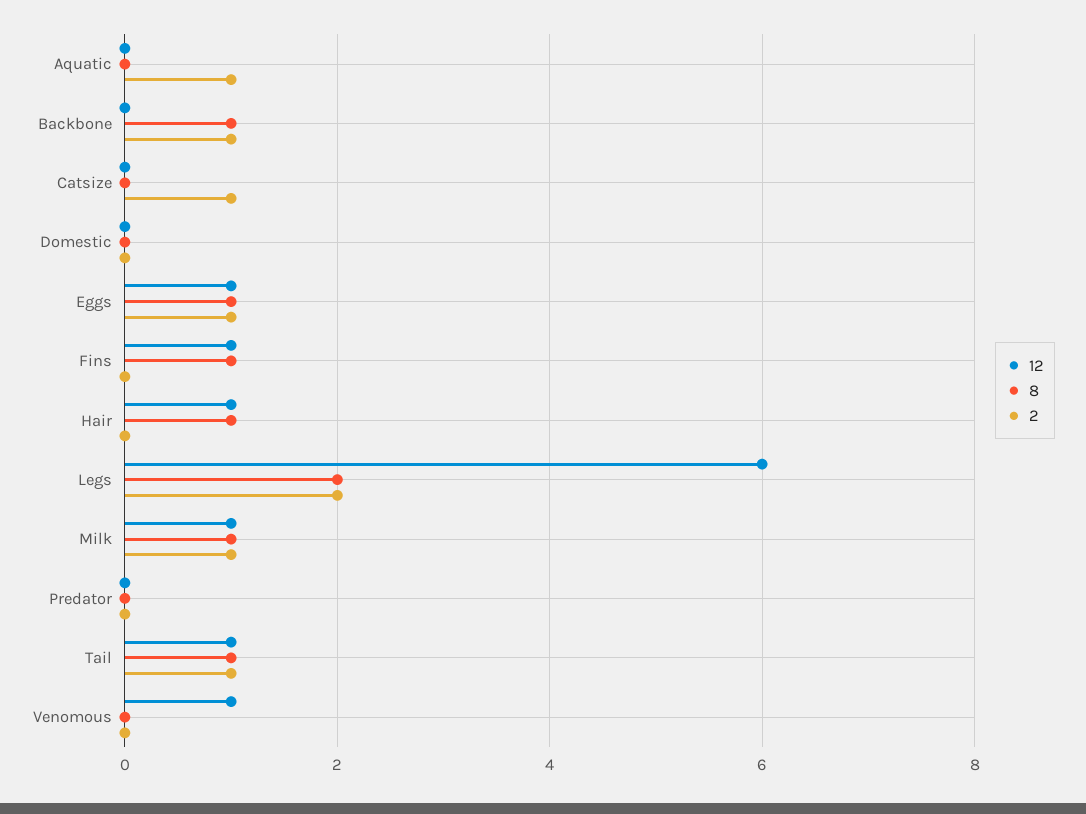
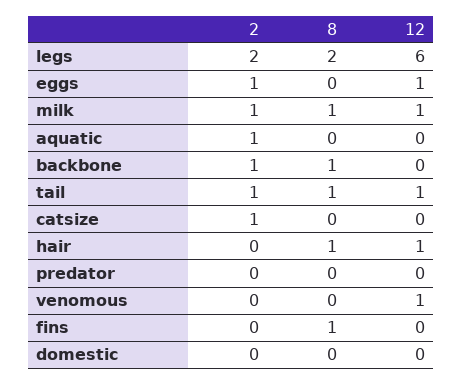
  {
    "12": {
      "Aquatic": 0,
      "Backbone": 0,
      "Catsize": 0,
      "Domestic": 0,
      "Eggs": 1,
-     "Fins": 1,
+     "Fins": 0,
      "Hair": 1,
      "Legs": 6,
      "Milk": 1,
      "Predator": 0,
      "Tail": 1,
      "Venomous": 1
    },
    "8": {
      "Aquatic": 0,
      "Backbone": 1,
      "Catsize": 0,
      "Domestic": 0,
-     "Eggs": 1,
+     "Eggs": 0,
      "Fins": 1,
      "Hair": 1,
      "Legs": 2,
      "Milk": 1,
      "Predator": 0,
      "Tail": 1,
      "Venomous": 0
    },
    "2": {
      "Aquatic": 1,
      "Backbone": 1,
      "Catsize": 1,
      "Domestic": 0,
      "Eggs": 1,
      "Fins": 0,
      "Hair": 0,
      "Legs": 2,
      "Milk": 1,
      "Predator": 0,
      "Tail": 1,
      "Venomous": 0
    }
  }

